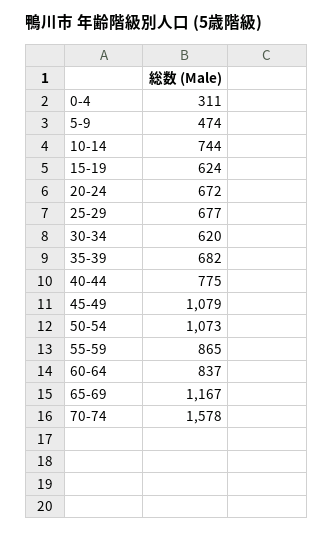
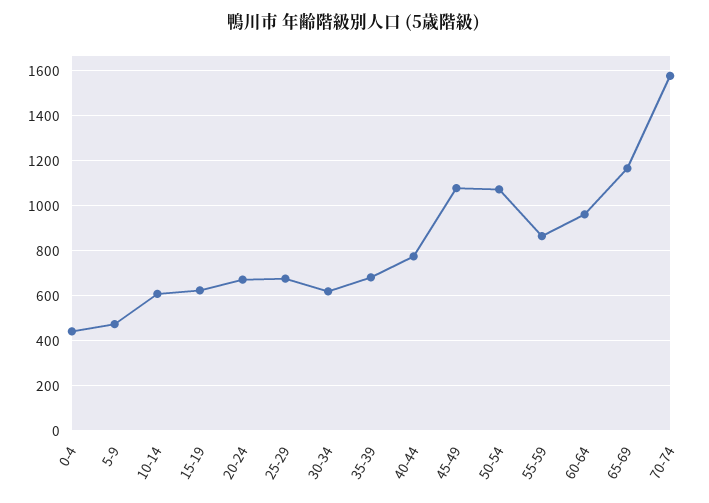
  {
-   "0-4": 311,
+   "0-4": 450,
    "5-9": 474,
-   "10-14": 744,
+   "10-14": 600,
    "15-19": 624,
    "20-24": 672,
    "25-29": 677,
    "30-34": 620,
    "35-39": 682,
    "40-44": 775,
    "45-49": 1079,
    "50-54": 1073,
    "55-59": 865,
-   "60-64": 837,
+   "60-64": 950,
    "65-69": 1167,
    "70-74": 1578
  }

